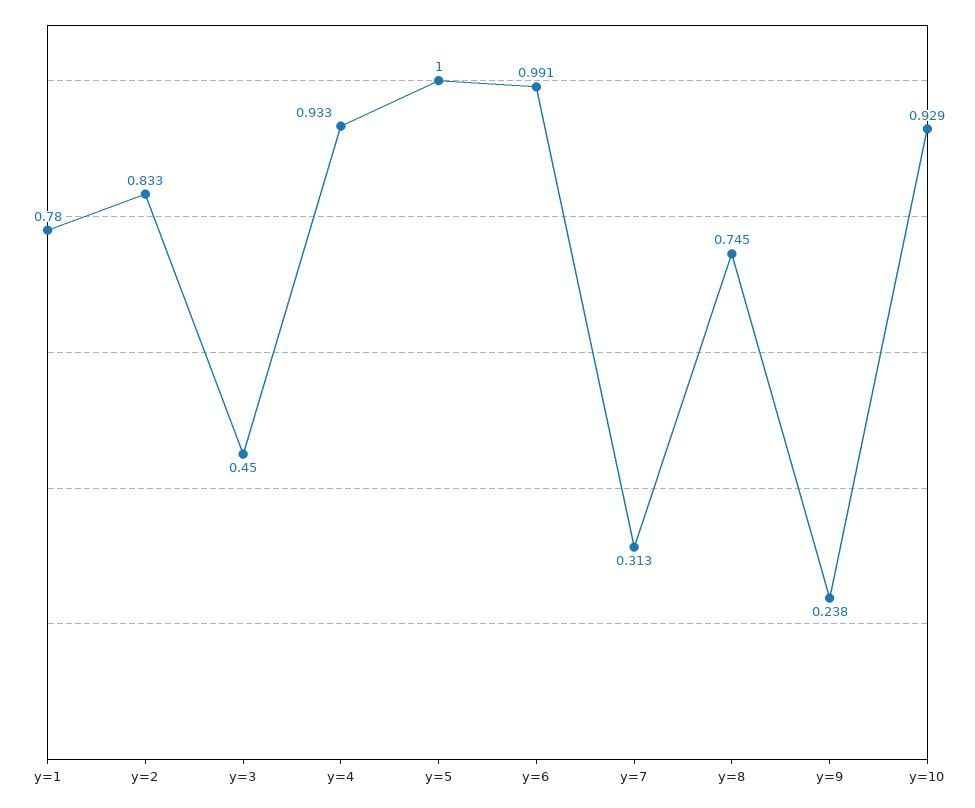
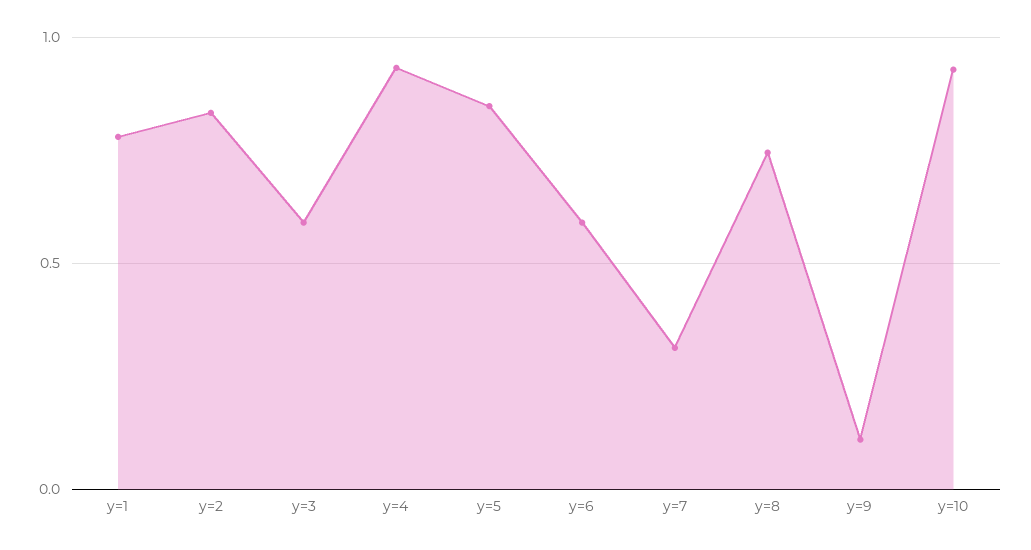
  {
    "y=1": 0.78,
    "y=2": 0.833,
-   "y=3": 0.45,
+   "y=3": 0.6,
    "y=4": 0.933,
-   "y=5": 1,
+   "y=5": 0.85,
-   "y=6": 0.991,
+   "y=6": 0.6,
    "y=7": 0.313,
    "y=8": 0.745,
-   "y=9": 0.238,
+   "y=9": 0.1,
    "y=10": 0.929
  }

